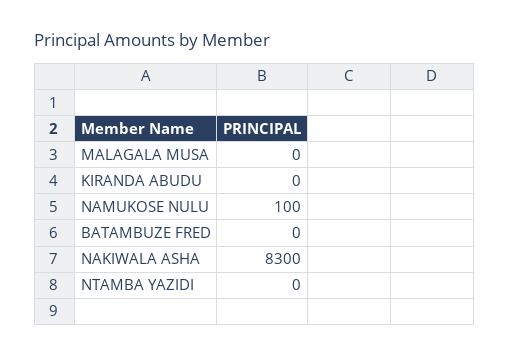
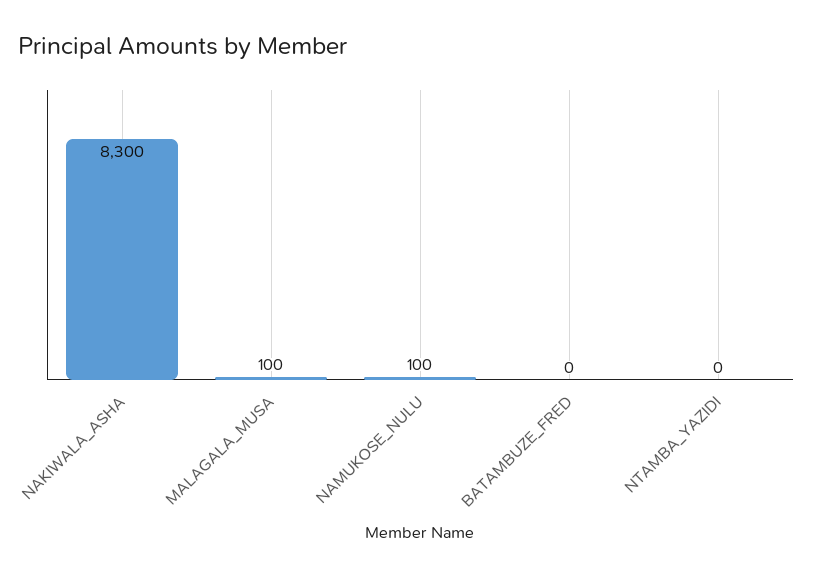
  {
-   "MALAGALA MUSA": 0,
+   "MALAGALA MUSA": 100,
-   "KIRANDA ABUDU": 0,
    "NAMUKOSE NULU": 100,
    "BATAMBUZE FRED": 0,
    "NAKIWALA ASHA": 8300,
    "NTAMBA YAZIDI": 0
  }

